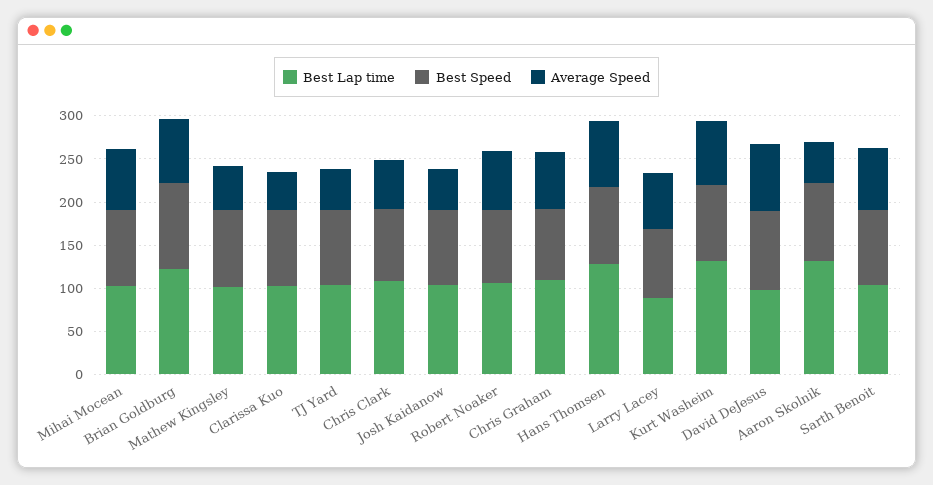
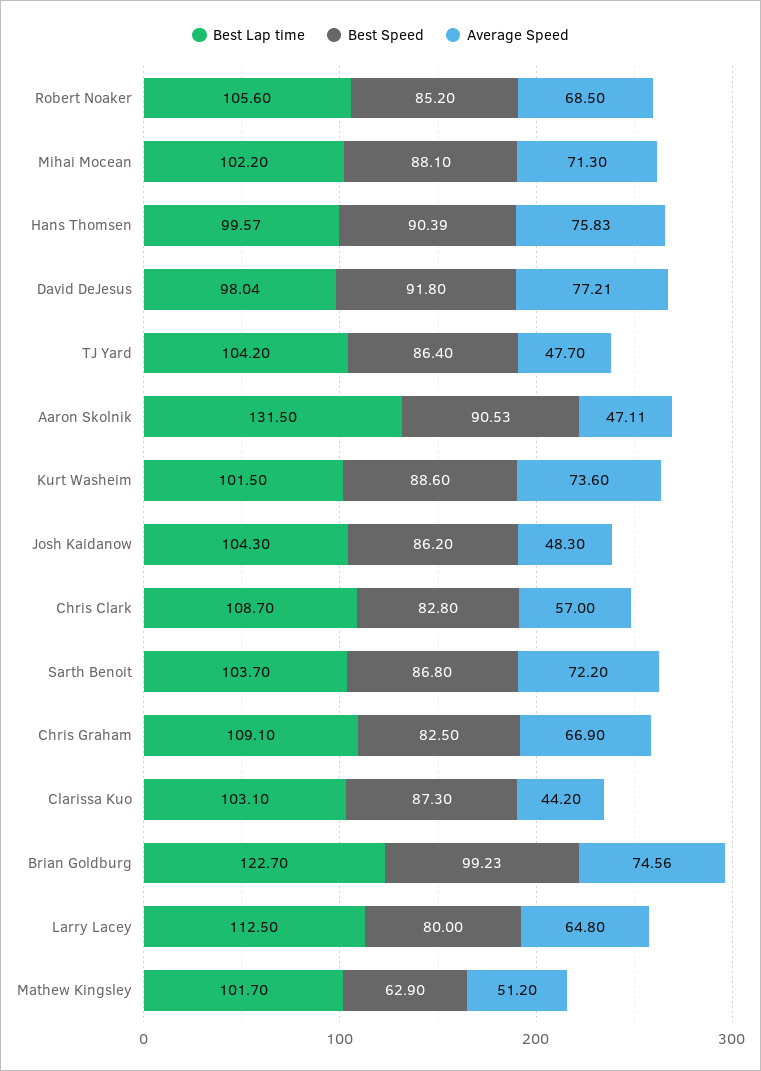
  {
    "Best Lap time": {
      "Mihai Mocean": 102.2,
      "Brian Goldburg": 122.7,
      "Mathew Kingsley": 101.7,
      "Clarissa Kuo": 103.1,
      "TJ Yard": 104.2,
      "Chris Clark": 108.7,
      "Josh Kaidanow": 104.3,
      "Robert Noaker": 105.6,
      "Chris Graham": 109.1,
-     "Hans Thomsen": 130,
+     "Hans Thomsen": 99.57,
-     "Larry Lacey": 90,
+     "Larry Lacey": 112.5,
-     "Kurt Washeim": 130,
+     "Kurt Washeim": 101.5,
      "David DeJesus": 98.04,
      "Aaron Skolnik": 131.5,
      "Sarth Benoit": 103.7
    },
    "Best Speed": {
      "Mihai Mocean": 88.1,
      "Brian Goldburg": 99.23,
-     "Mathew Kingsley": 90,
+     "Mathew Kingsley": 62.9,
      "Clarissa Kuo": 87.3,
      "TJ Yard": 86.4,
      "Chris Clark": 82.8,
      "Josh Kaidanow": 86.2,
      "Robert Noaker": 85.2,
      "Chris Graham": 82.5,
      "Hans Thomsen": 90.39,
      "Larry Lacey": 80,
      "Kurt Washeim": 88.6,
      "David DeJesus": 91.8,
      "Aaron Skolnik": 90.53,
      "Sarth Benoit": 86.8
    },
    "Average Speed": {
      "Mihai Mocean": 71.3,
      "Brian Goldburg": 74.56,
      "Mathew Kingsley": 51.2,
      "Clarissa Kuo": 44.2,
      "TJ Yard": 47.7,
      "Chris Clark": 57,
      "Josh Kaidanow": 48.3,
      "Robert Noaker": 68.5,
      "Chris Graham": 66.9,
      "Hans Thomsen": 75.83,
      "Larry Lacey": 64.8,
      "Kurt Washeim": 73.6,
      "David DeJesus": 77.21,
      "Aaron Skolnik": 47.11,
      "Sarth Benoit": 72.2
    }
  }

